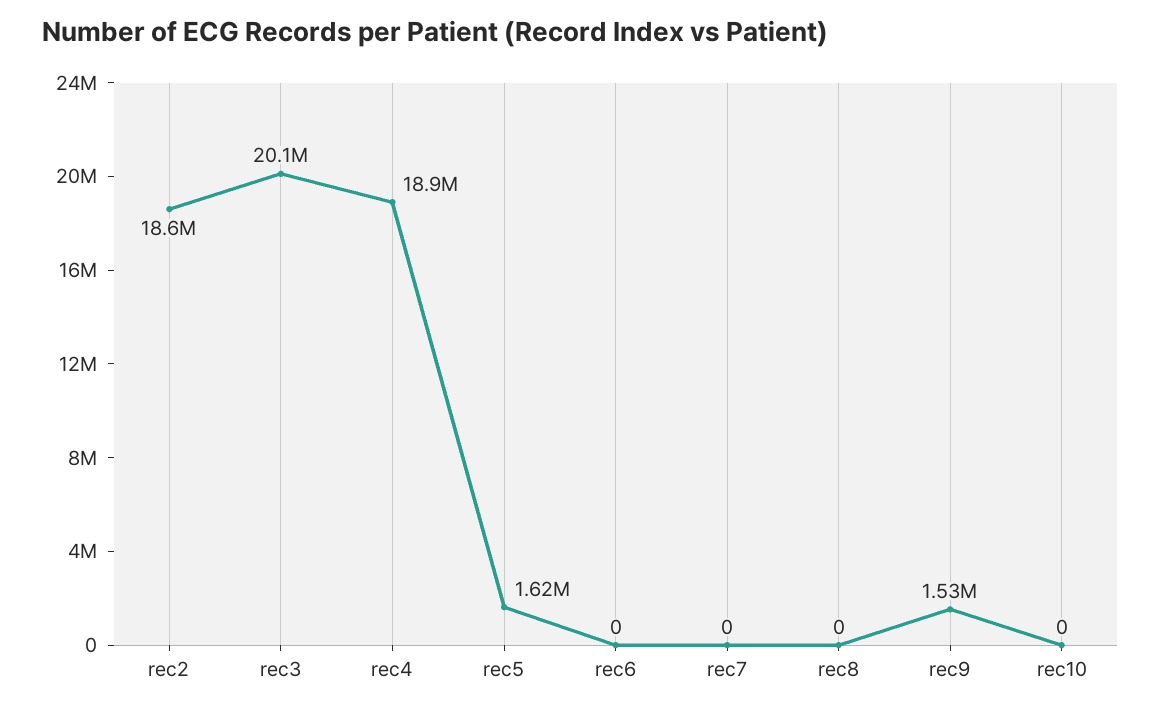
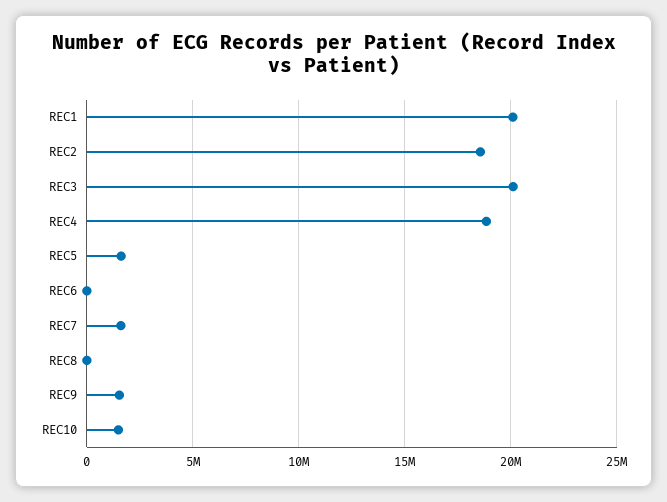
  {
    "rec2": 18600000,
    "rec3": 20100000,
    "rec4": 18900000,
    "rec5": 1620000,
    "rec6": 0,
-   "rec7": 0,
+   "rec7": 1500000,
    "rec8": 0,
    "rec9": 1530000,
-   "rec10": 0
+   "rec10": 1500000,
+   "REC1": 20000000
  }

